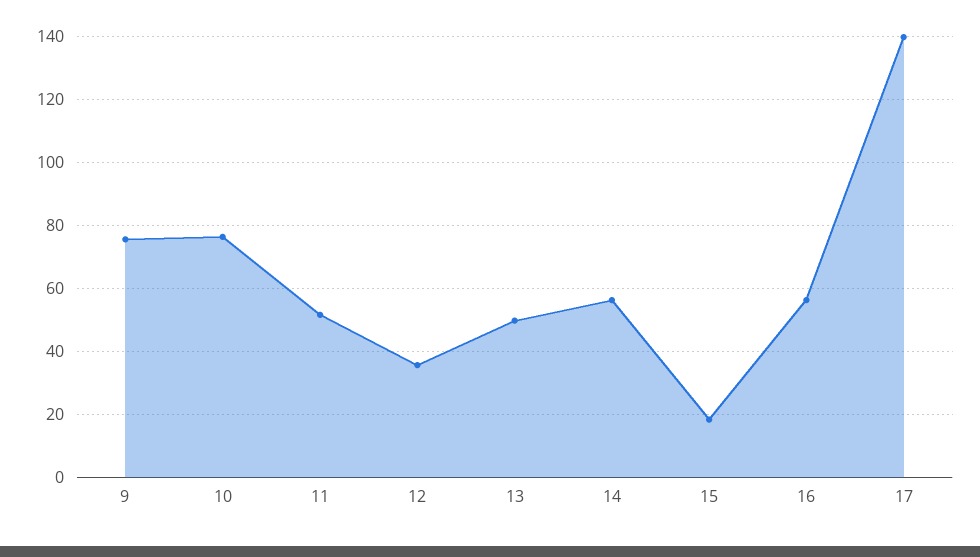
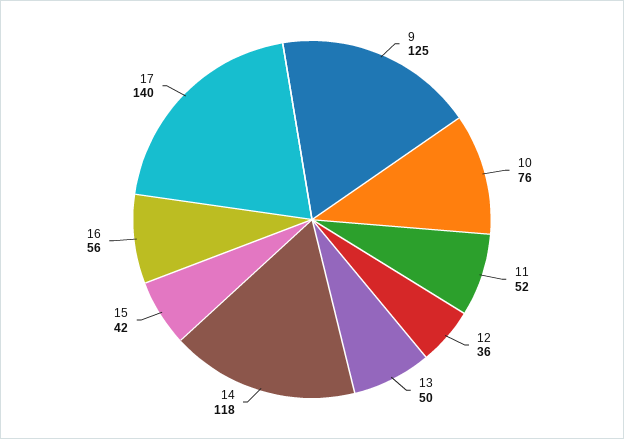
  {
-   "9": 76,
+   "9": 125,
    "10": 76,
    "11": 52,
    "12": 36,
    "13": 50,
-   "14": 56,
+   "14": 118,
-   "15": 18,
+   "15": 42,
    "16": 56,
    "17": 140
  }

